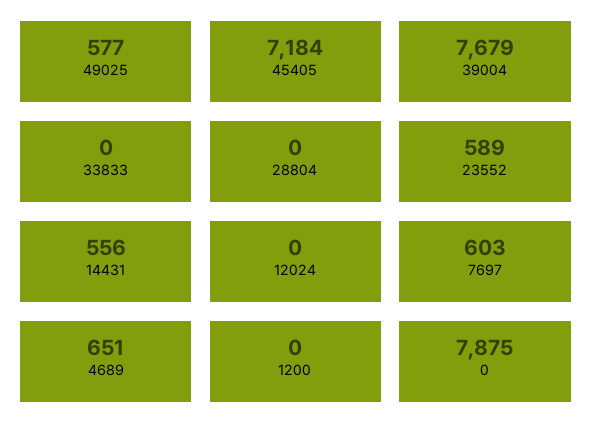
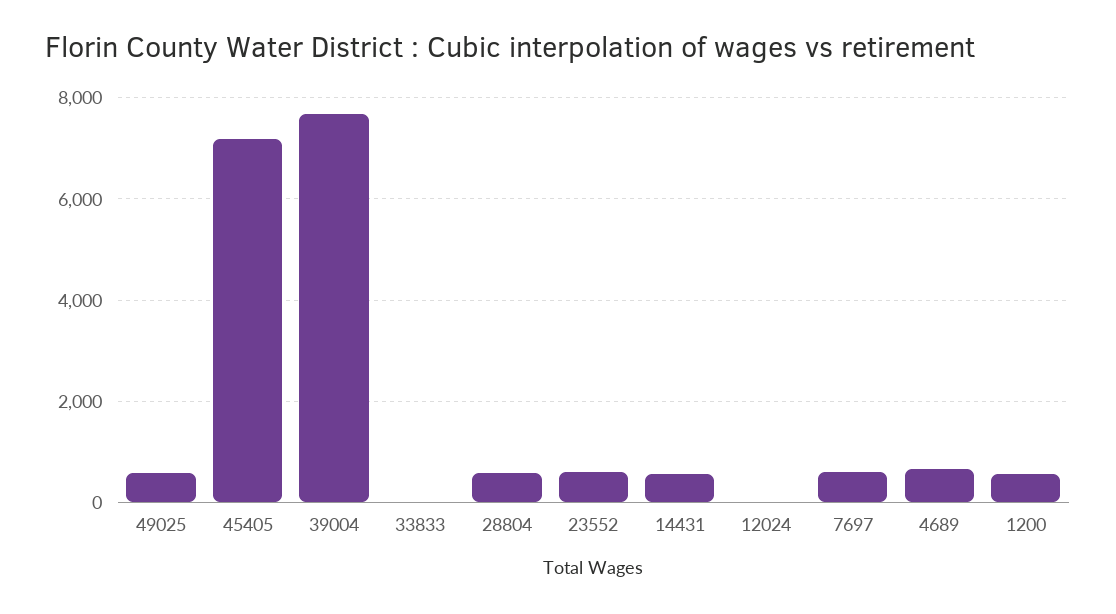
  {
    "49025": 577,
    "45405": 7184,
    "39004": 7679,
    "33833": 0,
-   "28804": 0,
+   "28804": 600,
    "23552": 589,
    "14431": 556,
    "12024": 0,
    "7697": 603,
    "4689": 651,
-   "1200": 0,
+   "1200": 600
-   "0": 7875
  }

